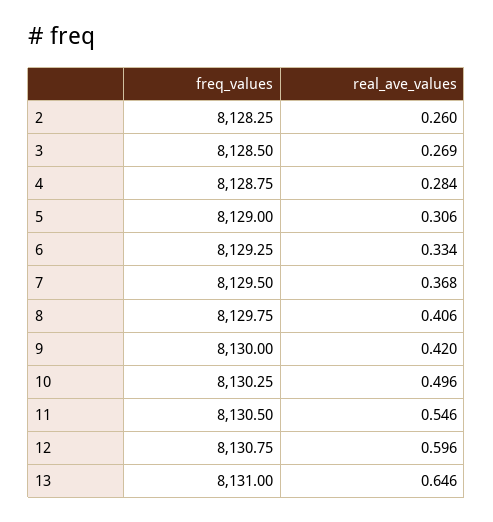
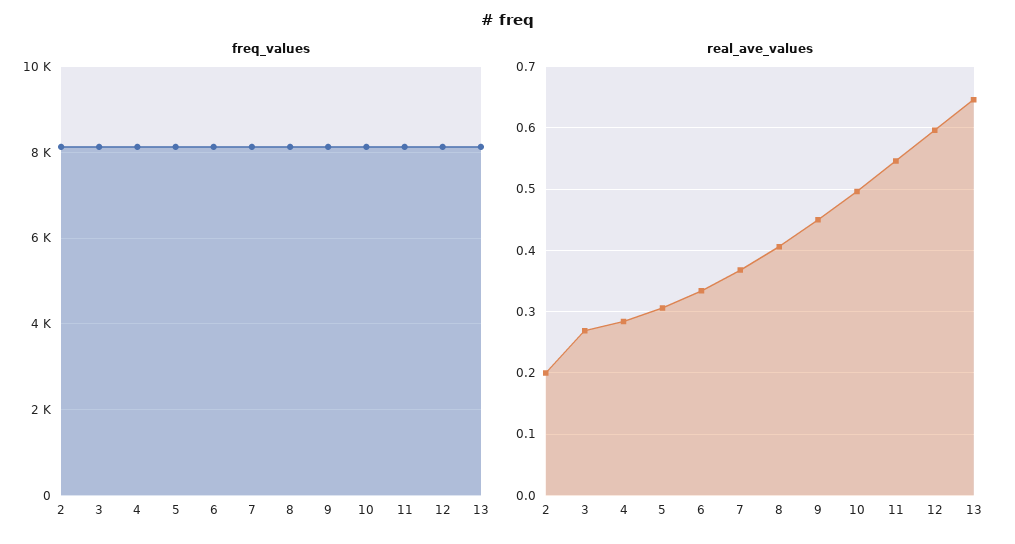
  {
    "freq_values": {
      "2": 8128.25,
      "3": 8128.5,
      "4": 8128.75,
      "5": 8129,
      "6": 8129.25,
      "7": 8129.5,
      "8": 8129.75,
      "9": 8130,
      "10": 8130.25,
      "11": 8130.5,
      "12": 8130.75,
      "13": 8131
    },
    "real_ave_values": {
-     "2": 0.26,
+     "2": 0.2,
      "3": 0.269,
      "4": 0.284,
      "5": 0.306,
      "6": 0.334,
      "7": 0.368,
      "8": 0.406,
-     "9": 0.42,
+     "9": 0.45,
      "10": 0.496,
      "11": 0.546,
      "12": 0.596,
      "13": 0.646
    }
  }

